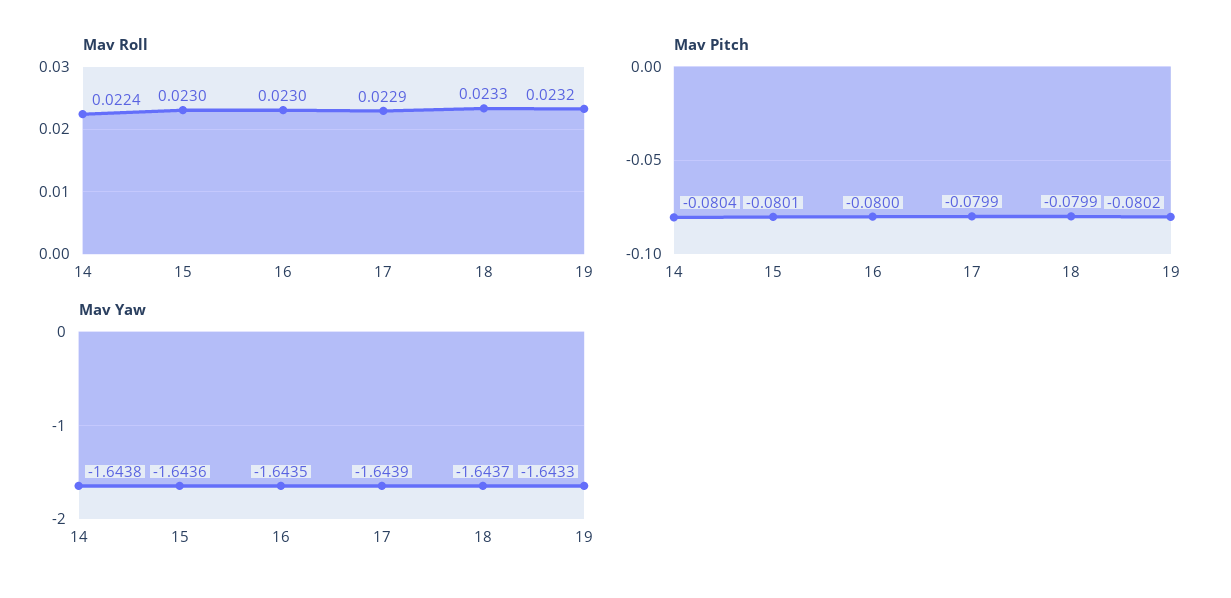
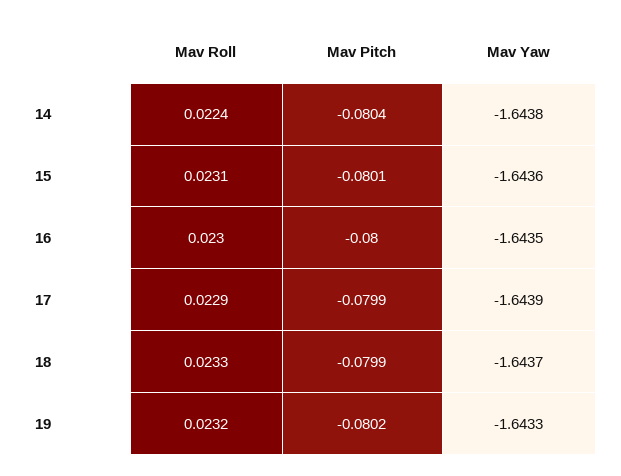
  {
    "Mav Roll": {
      "14": 0.0224,
-     "15": 0.023,
+     "15": 0.0231,
      "16": 0.023,
      "17": 0.0229,
      "18": 0.0233,
      "19": 0.0232
    },
    "Mav Pitch": {
      "14": -0.0804,
      "15": -0.0801,
      "16": -0.08,
      "17": -0.0799,
      "18": -0.0799,
      "19": -0.0802
    },
    "Mav Yaw": {
      "14": -1.6438,
      "15": -1.6436,
      "16": -1.6435,
      "17": -1.6439,
      "18": -1.6437,
      "19": -1.6433
    }
  }

